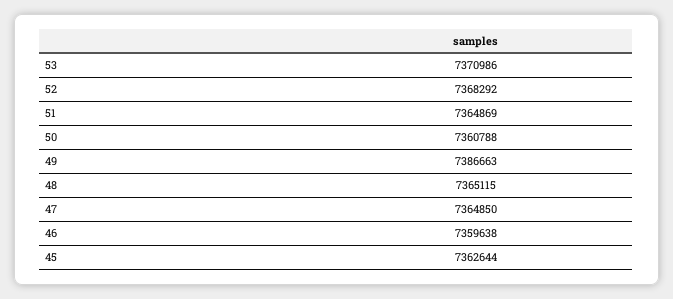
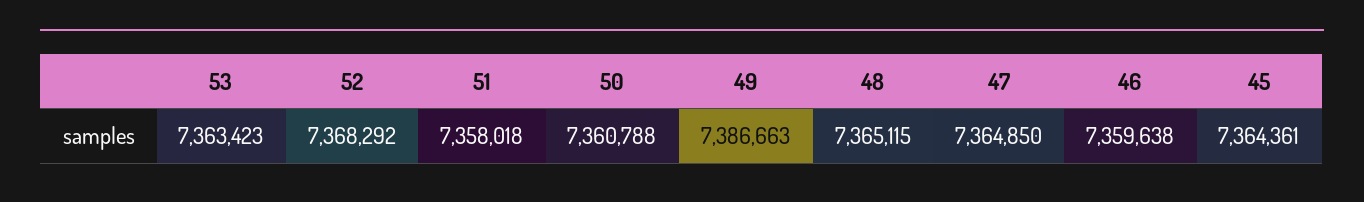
  {
-   "53": 7370986,
+   "53": 7363423,
    "52": 7368292,
-   "51": 7364869,
+   "51": 7358018,
    "50": 7360788,
    "49": 7386663,
    "48": 7365115,
    "47": 7364850,
    "46": 7359638,
-   "45": 7362644
+   "45": 7364361
  }

